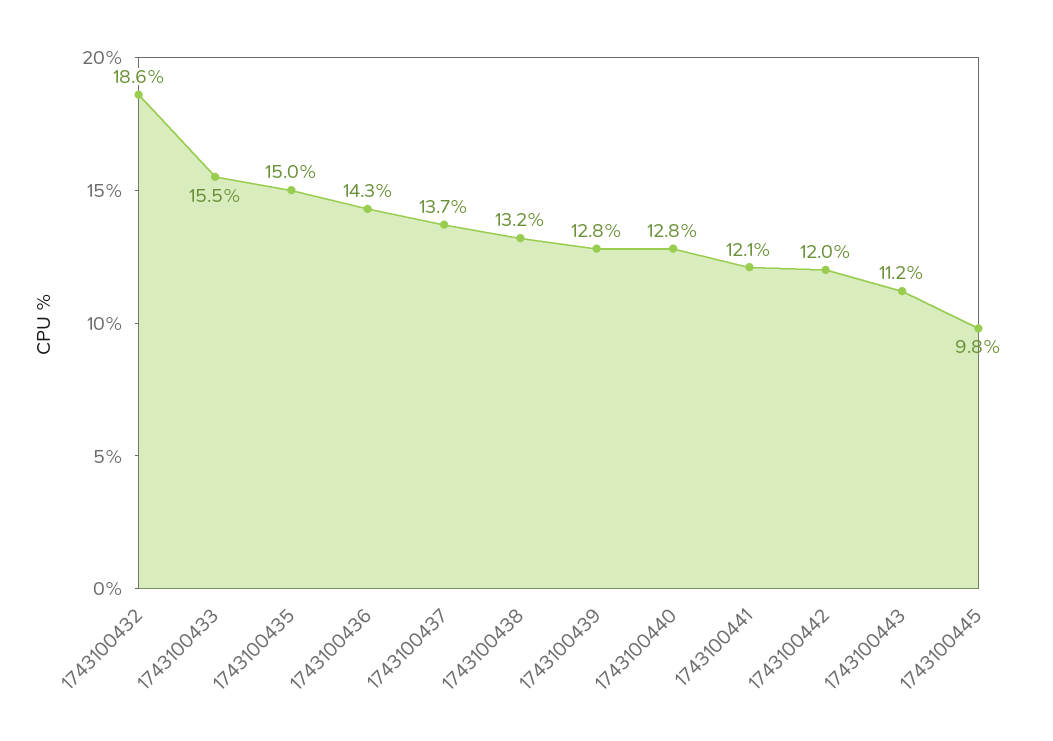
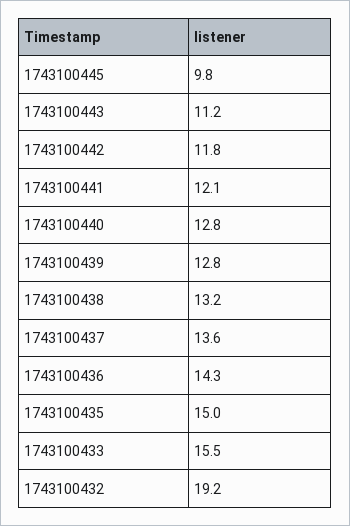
  {
-   "1743100432": 18.6,
+   "1743100432": 19.2,
    "1743100433": 15.5,
    "1743100435": 15,
    "1743100436": 14.3,
-   "1743100437": 13.7,
+   "1743100437": 13.6,
    "1743100438": 13.2,
    "1743100439": 12.8,
    "1743100440": 12.8,
    "1743100441": 12.1,
-   "1743100442": 12,
+   "1743100442": 11.8,
    "1743100443": 11.2,
    "1743100445": 9.8
  }

